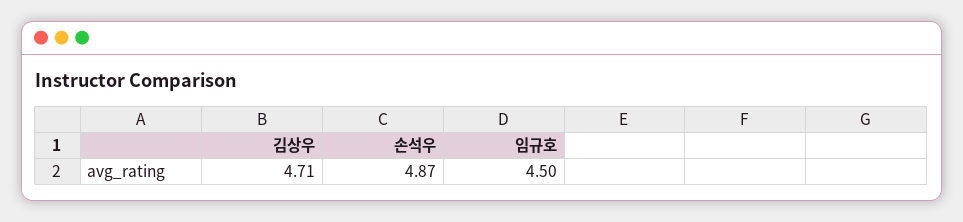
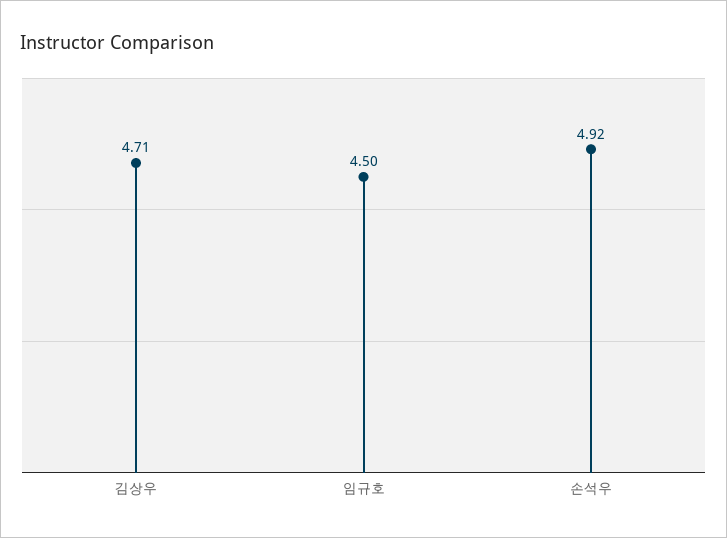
  {
    "김상우": 4.71,
-   "손석우": 4.87,
+   "손석우": 4.92,
    "임규호": 4.5
  }

